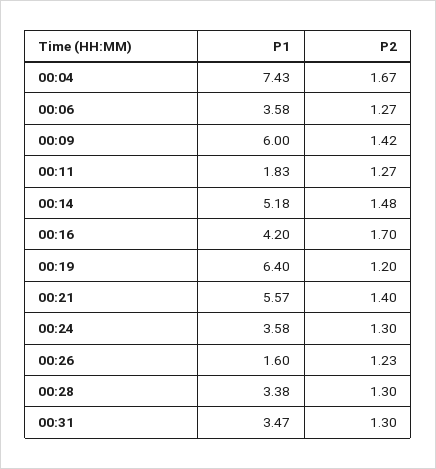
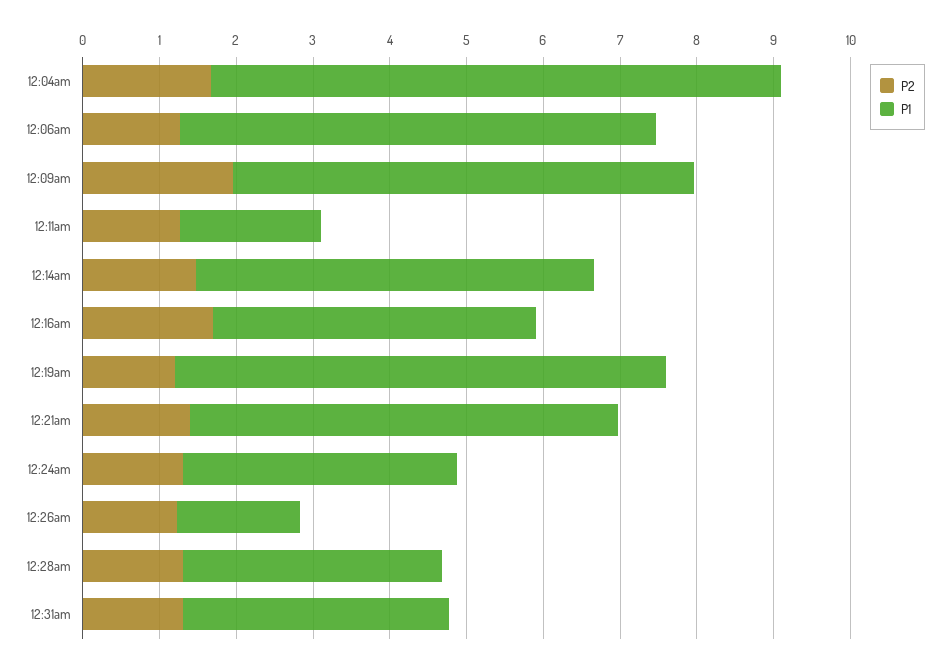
  {
    "P1": {
      "00:04": 7.43,
-     "00:06": 3.58,
+     "00:06": 6.2,
      "00:09": 6,
      "00:11": 1.83,
      "00:14": 5.18,
      "00:16": 4.2,
      "00:19": 6.4,
      "00:21": 5.57,
      "00:24": 3.58,
      "00:26": 1.6,
      "00:28": 3.38,
      "00:31": 3.47
    },
    "P2": {
      "00:04": 1.67,
      "00:06": 1.27,
-     "00:09": 1.42,
+     "00:09": 2,
      "00:11": 1.27,
      "00:14": 1.48,
      "00:16": 1.7,
      "00:19": 1.2,
      "00:21": 1.4,
      "00:24": 1.3,
      "00:26": 1.23,
      "00:28": 1.3,
      "00:31": 1.3
    }
  }

